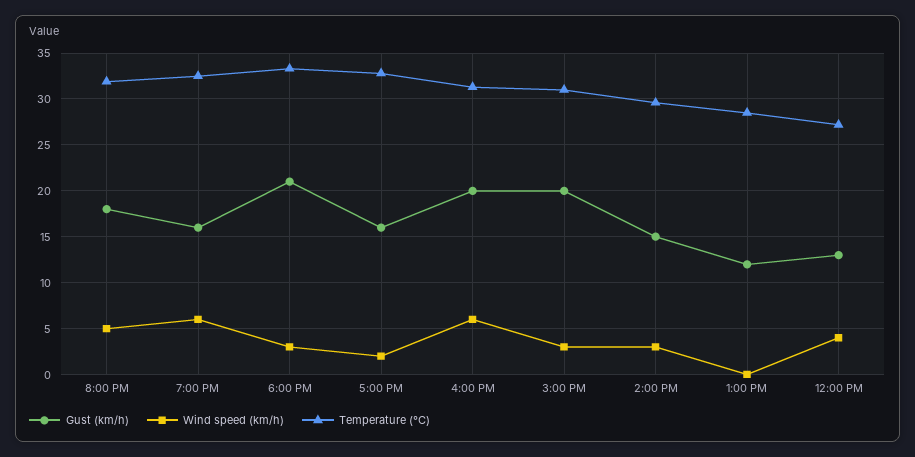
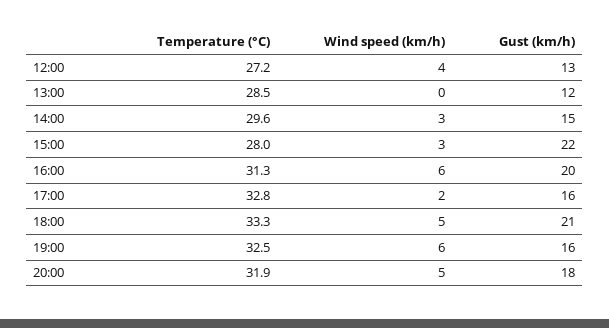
  {
    "Gust (km/h)": {
      "8:00 PM": 18,
      "7:00 PM": 16,
      "6:00 PM": 21,
      "5:00 PM": 16,
      "4:00 PM": 20,
-     "3:00 PM": 20,
+     "3:00 PM": 22,
      "2:00 PM": 15,
      "1:00 PM": 12,
      "12:00 PM": 13
    },
    "Wind speed (km/h)": {
      "8:00 PM": 5,
      "7:00 PM": 6,
-     "6:00 PM": 3,
+     "6:00 PM": 5,
      "5:00 PM": 2,
      "4:00 PM": 6,
      "3:00 PM": 3,
      "2:00 PM": 3,
      "1:00 PM": 0,
      "12:00 PM": 4
    },
    "Temperature (°C)": {
      "8:00 PM": 31.9,
      "7:00 PM": 32.5,
      "6:00 PM": 33.3,
      "5:00 PM": 32.8,
      "4:00 PM": 31.3,
-     "3:00 PM": 31,
+     "3:00 PM": 28,
      "2:00 PM": 29.6,
      "1:00 PM": 28.5,
      "12:00 PM": 27.2
    }
  }

